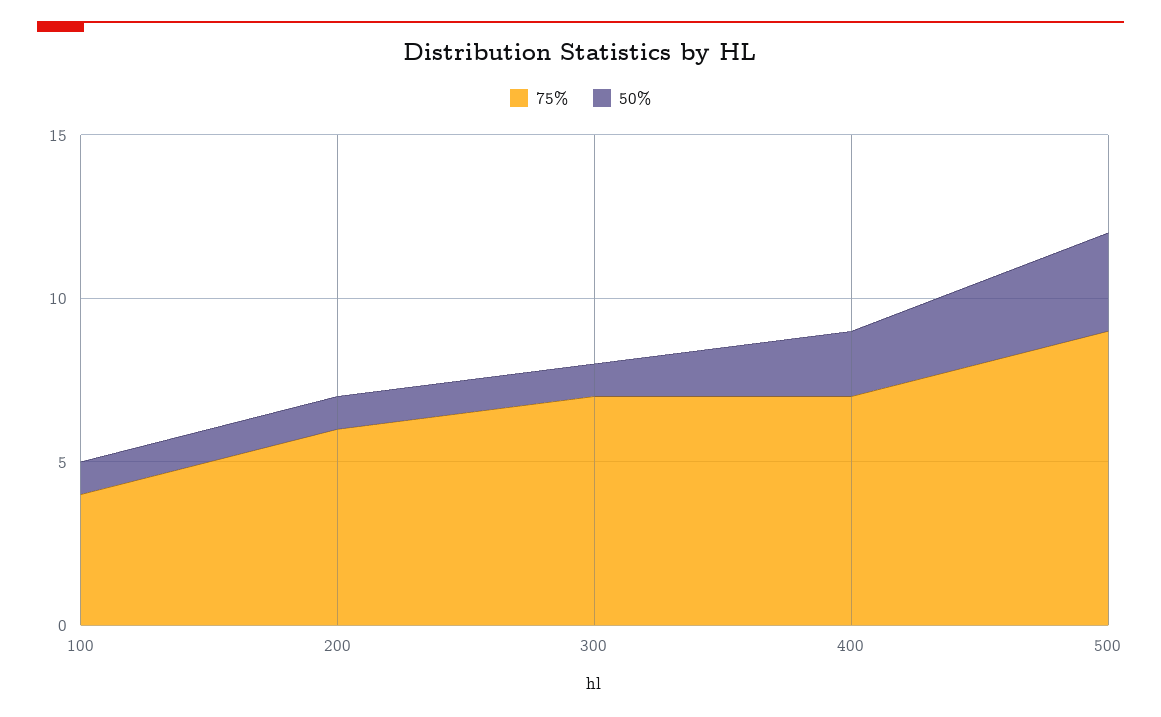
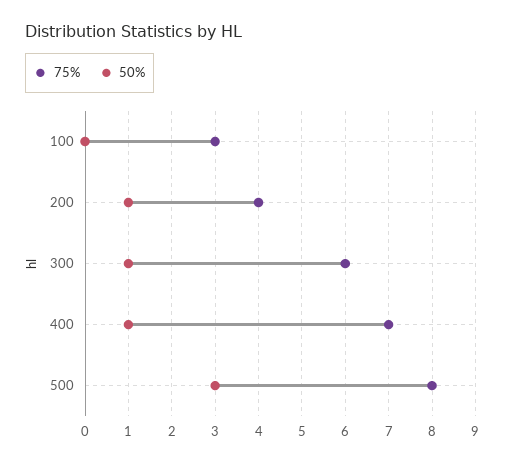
  {
    "75%": {
-     "100": 4,
+     "100": 3,
-     "200": 6,
+     "200": 4,
-     "300": 7,
+     "300": 6,
      "400": 7,
-     "500": 9
+     "500": 8
    },
    "50%": {
-     "100": 1,
+     "100": 0,
      "200": 1,
      "300": 1,
-     "400": 2,
+     "400": 1,
      "500": 3
    }
  }

